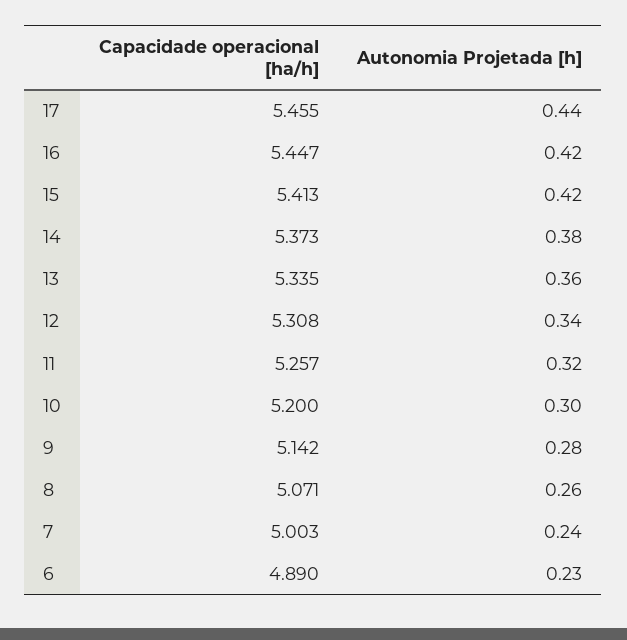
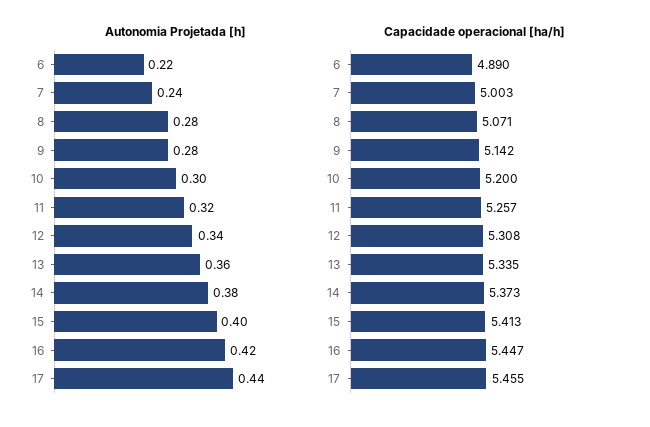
  {
    "Capacidade operacional [ha/h]": {
      "17": 5.455,
      "16": 5.447,
      "15": 5.413,
      "14": 5.373,
      "13": 5.335,
      "12": 5.308,
      "11": 5.257,
      "10": 5.2,
      "9": 5.142,
      "8": 5.071,
      "7": 5.003,
      "6": 4.89
    },
    "Autonomia Projetada [h]": {
      "17": 0.44,
      "16": 0.42,
-     "15": 0.42,
+     "15": 0.4,
      "14": 0.38,
      "13": 0.36,
      "12": 0.34,
      "11": 0.32,
      "10": 0.3,
      "9": 0.28,
-     "8": 0.26,
+     "8": 0.28,
      "7": 0.24,
-     "6": 0.23
+     "6": 0.22
    }
  }

